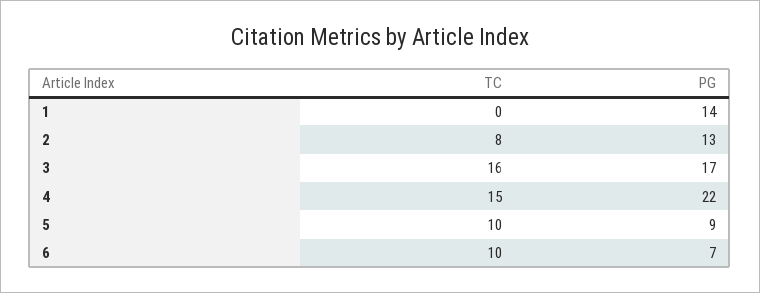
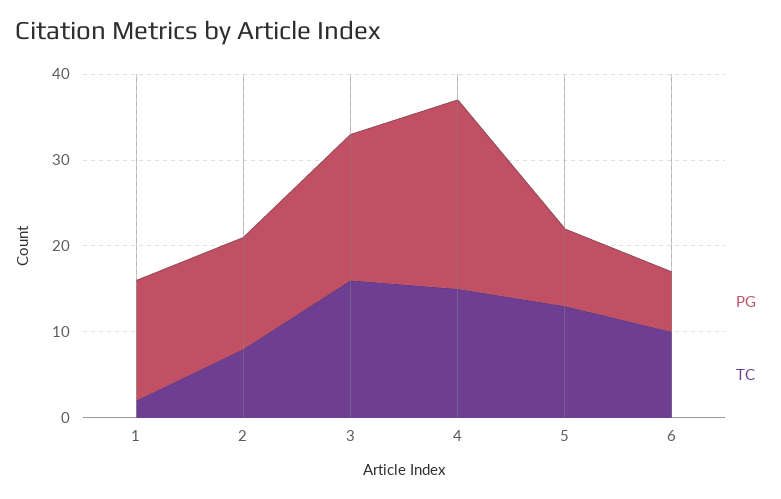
  {
    "TC": {
-     "1": 0,
+     "1": 2,
      "2": 8,
      "3": 16,
      "4": 15,
-     "5": 10,
+     "5": 13,
      "6": 10
    },
    "PG": {
      "1": 14,
      "2": 13,
      "3": 17,
      "4": 22,
      "5": 9,
      "6": 7
    }
  }

